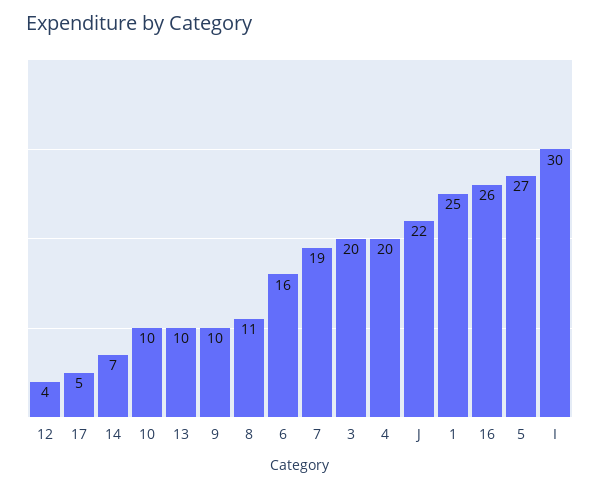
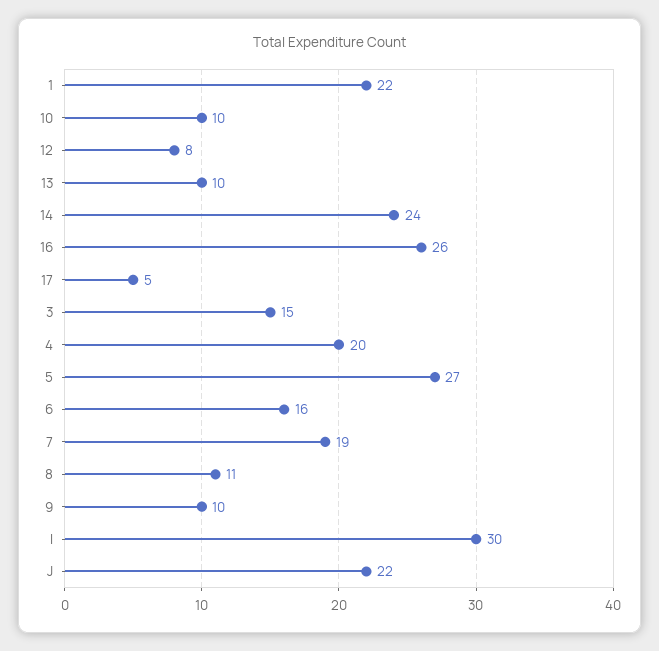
  {
-   "12": 4,
+   "12": 8,
    "17": 5,
-   "14": 7,
+   "14": 24,
    "10": 10,
    "13": 10,
    "9": 10,
    "8": 11,
    "6": 16,
    "7": 19,
-   "3": 20,
+   "3": 15,
    "4": 20,
    "J": 22,
-   "1": 25,
+   "1": 22,
    "16": 26,
    "5": 27,
    "I": 30
  }

